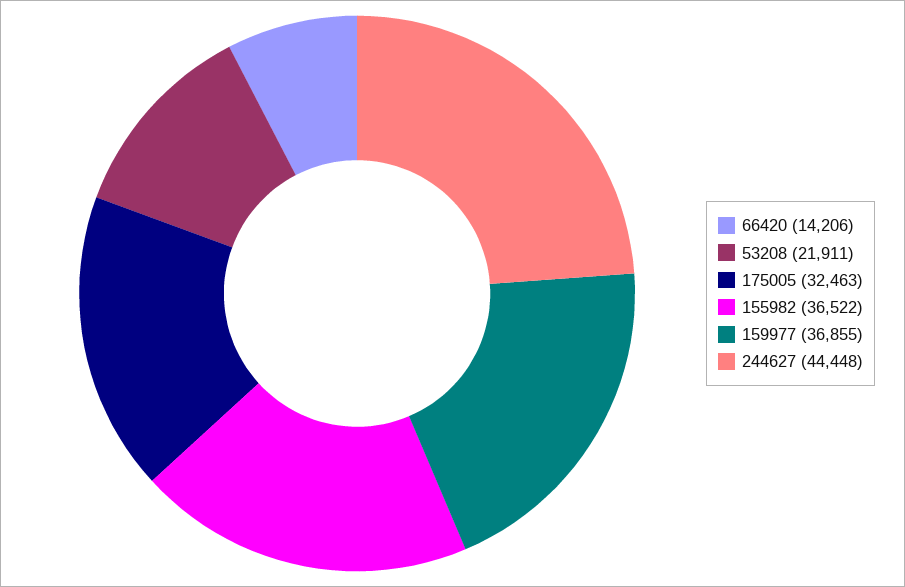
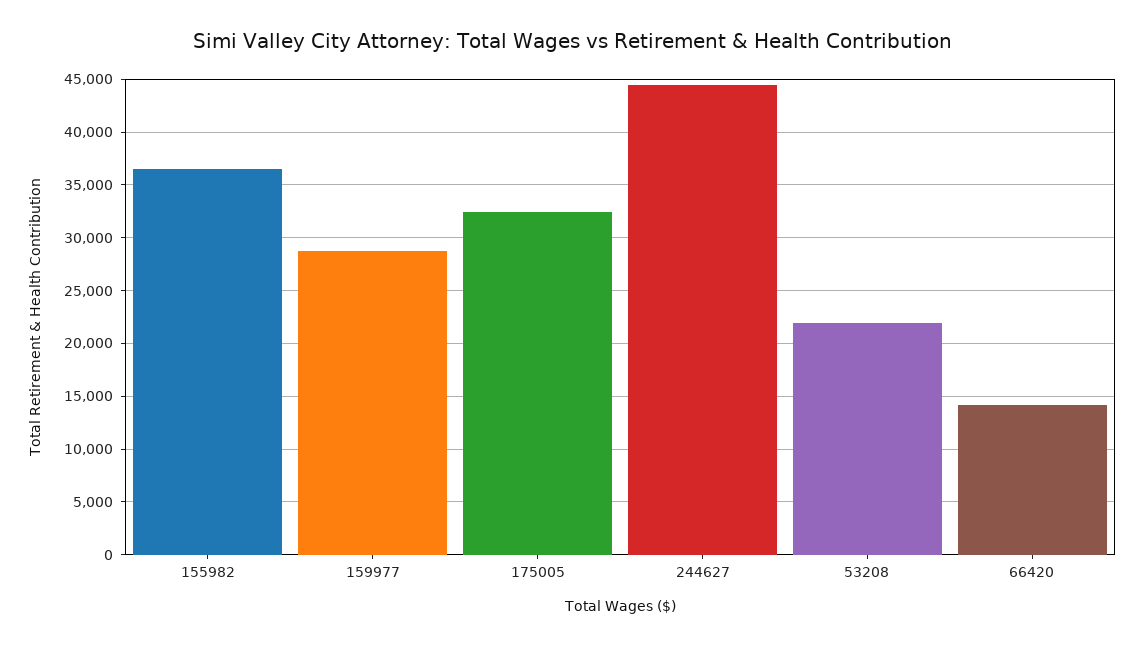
  {
    "66420": 14206,
    "53208": 21911,
    "175005": 32463,
    "155982": 36522,
-   "159977": 36855,
+   "159977": 29000,
    "244627": 44448
  }

